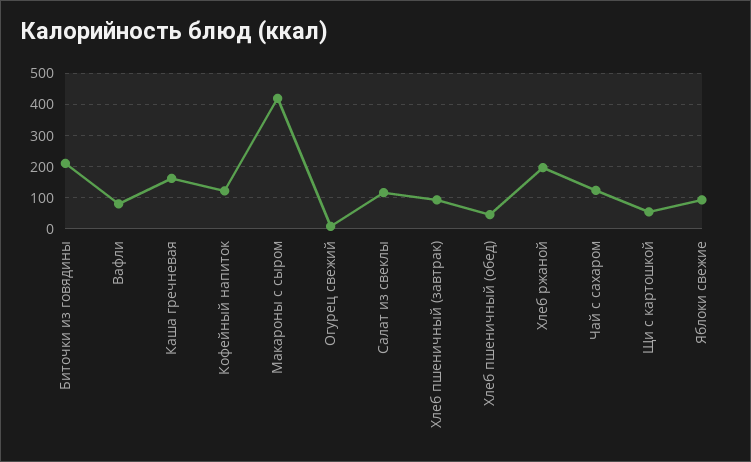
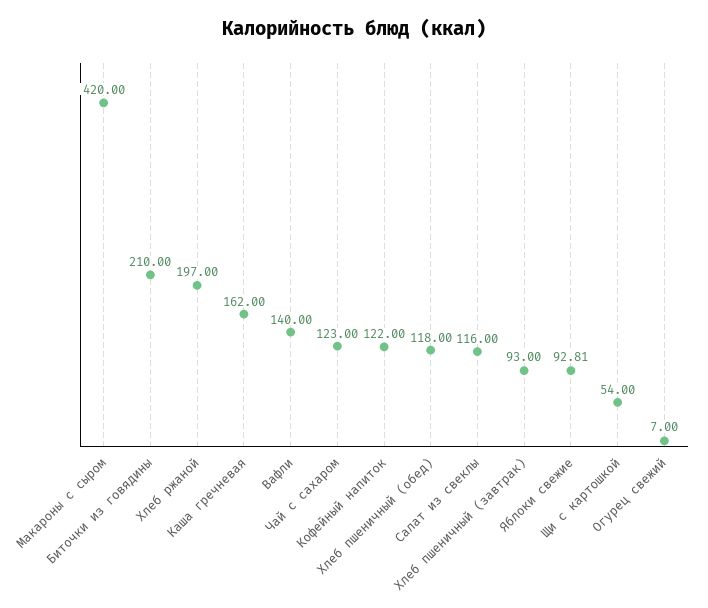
  {
    "Биточки из говядины": 210,
-   "Вафли": 80,
+   "Вафли": 140,
    "Каша гречневая": 162,
    "Кофейный напиток": 122,
    "Макароны с сыром": 420,
    "Огурец свежий": 7,
    "Салат из свеклы": 116,
    "Хлеб пшеничный (завтрак)": 93,
-   "Хлеб пшеничный (обед)": 40,
+   "Хлеб пшеничный (обед)": 118,
    "Хлеб ржаной": 197,
    "Чай с сахаром": 123,
    "Щи с картошкой": 54,
    "Яблоки свежие": 92.81
  }

